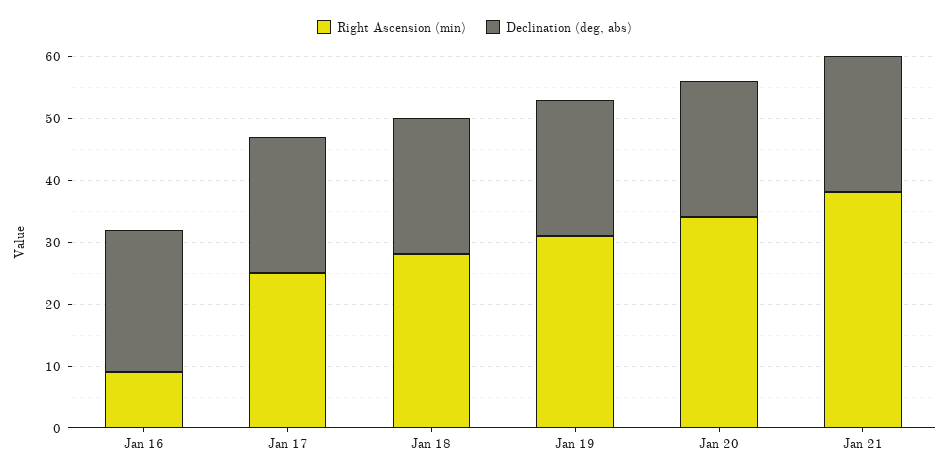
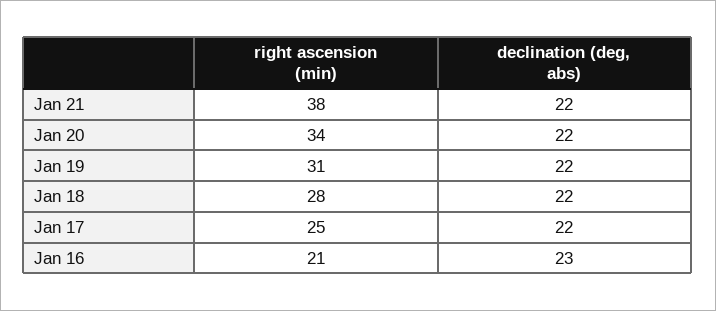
  {
    "Right Ascension (min)": {
-     "Jan 16": 10,
+     "Jan 16": 21,
      "Jan 17": 25,
      "Jan 18": 28,
      "Jan 19": 31,
      "Jan 20": 34,
      "Jan 21": 38
    },
    "Declination (deg, abs)": {
      "Jan 16": 23,
      "Jan 17": 22,
      "Jan 18": 22,
      "Jan 19": 22,
      "Jan 20": 22,
      "Jan 21": 22
    }
  }

